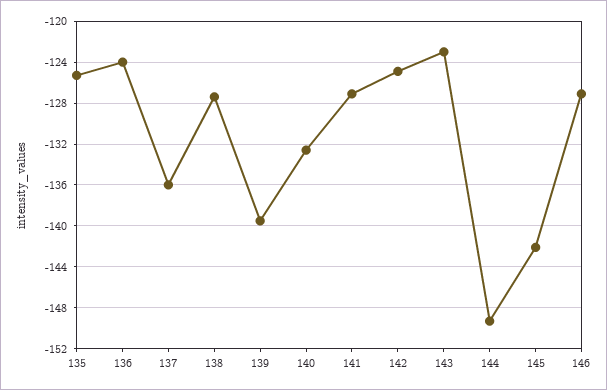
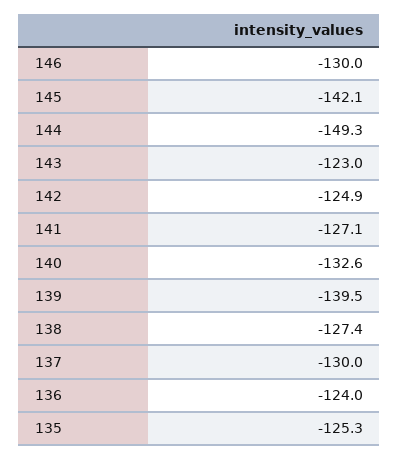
  {
    "135": -125.3,
    "136": -124,
-   "137": -136,
+   "137": -130,
    "138": -127.4,
    "139": -139.5,
    "140": -132.6,
    "141": -127.1,
    "142": -124.9,
    "143": -123,
    "144": -149.3,
    "145": -142.1,
-   "146": -127
+   "146": -130
  }

